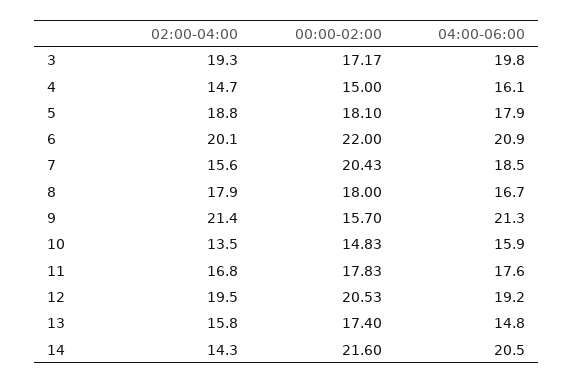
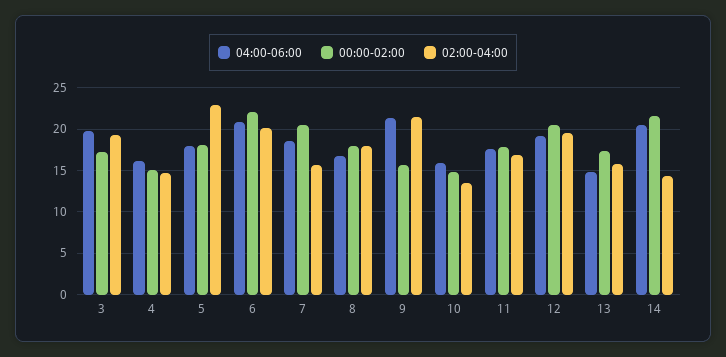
  {
    "02:00-04:00": {
      "3": 19.3,
      "4": 14.7,
-     "5": 18.8,
+     "5": 23,
      "6": 20.1,
      "7": 15.6,
      "8": 17.9,
      "9": 21.4,
      "10": 13.5,
      "11": 16.8,
      "12": 19.5,
      "13": 15.8,
      "14": 14.3
    },
    "00:00-02:00": {
      "3": 17.17,
      "4": 15,
      "5": 18.1,
      "6": 22,
      "7": 20.43,
      "8": 18,
      "9": 15.7,
      "10": 14.83,
      "11": 17.83,
      "12": 20.53,
      "13": 17.4,
      "14": 21.6
    },
    "04:00-06:00": {
      "3": 19.8,
      "4": 16.1,
      "5": 17.9,
      "6": 20.9,
      "7": 18.5,
      "8": 16.7,
      "9": 21.3,
      "10": 15.9,
      "11": 17.6,
      "12": 19.2,
      "13": 14.8,
      "14": 20.5
    }
  }

